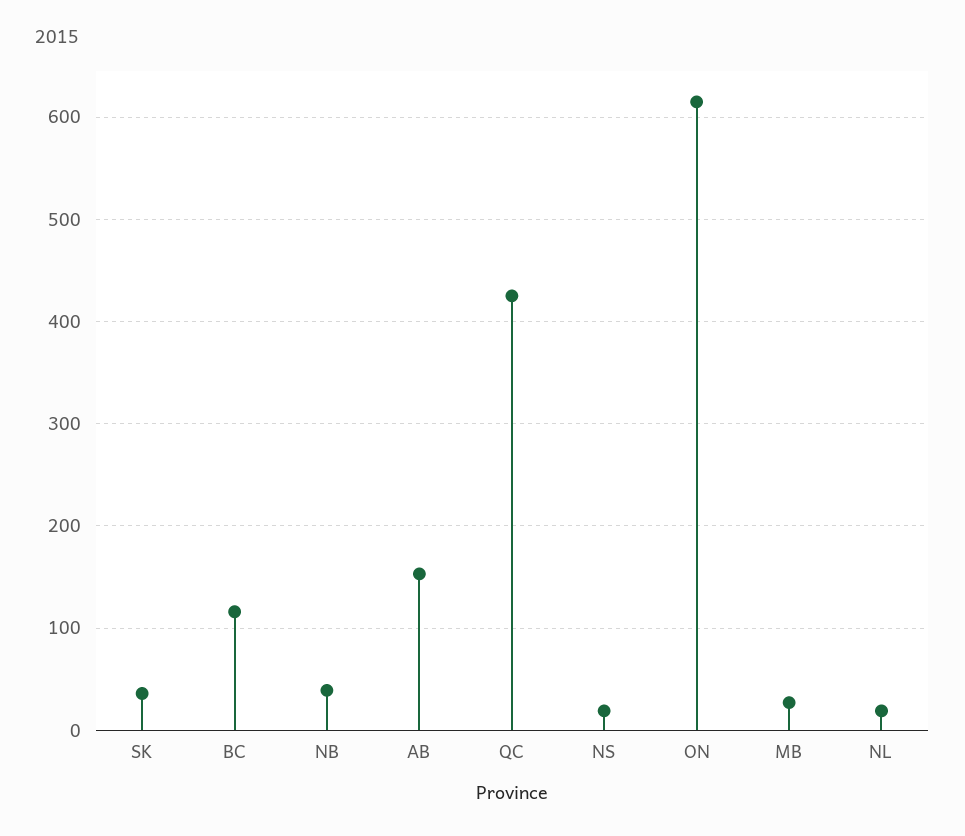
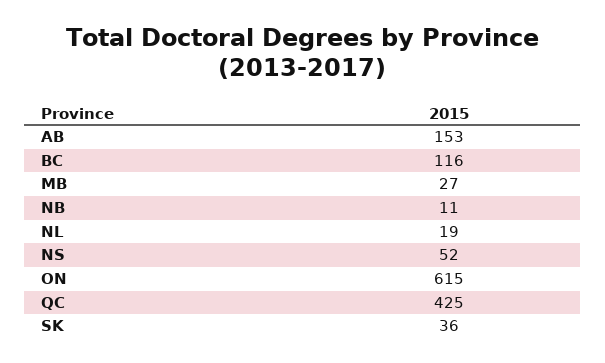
  {
    "SK": 36,
    "BC": 116,
-   "NB": 40,
+   "NB": 11,
    "AB": 153,
    "QC": 425,
-   "NS": 20,
+   "NS": 52,
    "ON": 615,
    "MB": 27,
    "NL": 19
  }

